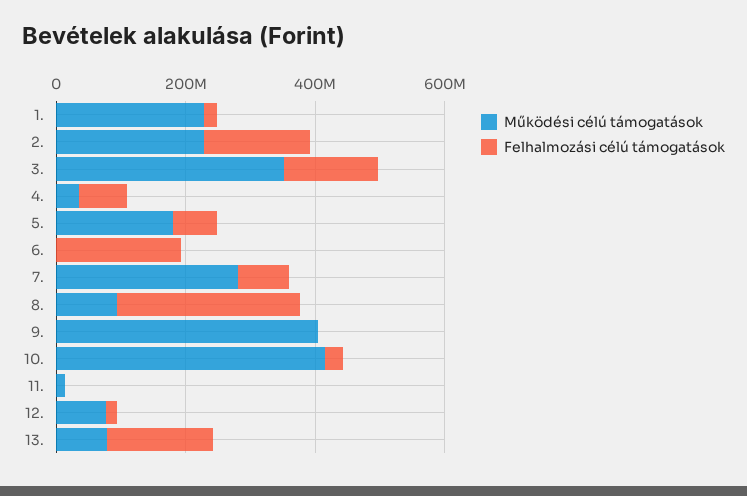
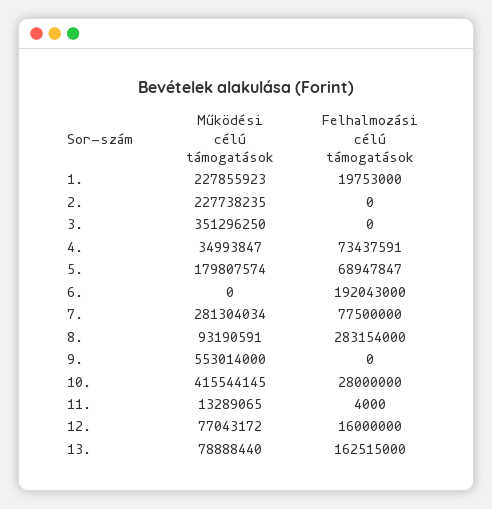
  {
    "Működési célú támogatások": {
      "1.": 227855923,
      "2.": 227738235,
      "3.": 351296250,
      "4.": 34993847,
      "5.": 179807574,
      "6.": 0,
      "7.": 281304034,
      "8.": 93190591,
-     "9.": 400000000,
+     "9.": 553014000,
      "10.": 415544145,
      "11.": 13289065,
      "12.": 77043172,
      "13.": 78888440
    },
    "Felhalmozási célú támogatások": {
      "1.": 19753000,
-     "2.": 150000000,
+     "2.": 0,
-     "3.": 150000000,
+     "3.": 0,
      "4.": 73437591,
      "5.": 68947847,
      "6.": 192043000,
      "7.": 77500000,
      "8.": 283154000,
      "9.": 0,
      "10.": 28000000,
      "11.": 4000,
      "12.": 16000000,
      "13.": 162515000
    }
  }

